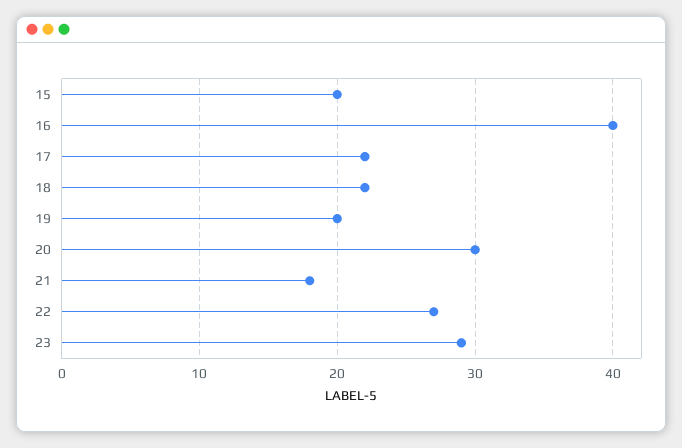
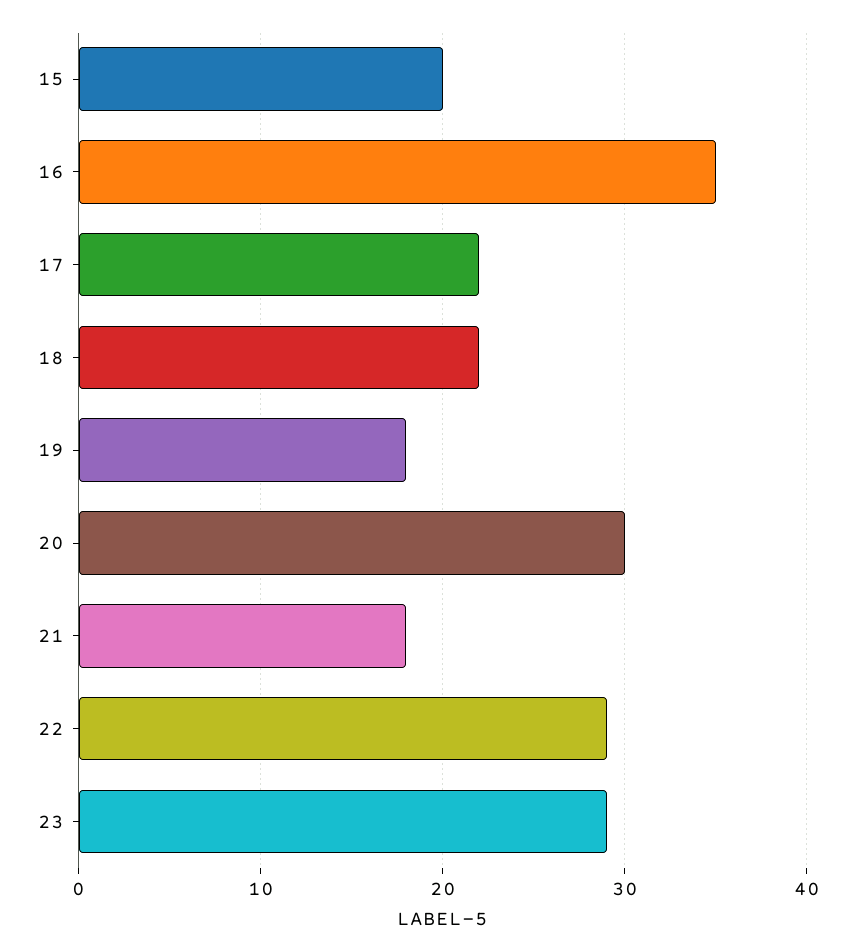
  {
    "15": 20,
-   "16": 40,
+   "16": 35,
    "17": 22,
    "18": 22,
-   "19": 20,
+   "19": 18,
    "20": 30,
    "21": 18,
-   "22": 27,
+   "22": 29,
    "23": 29
  }

